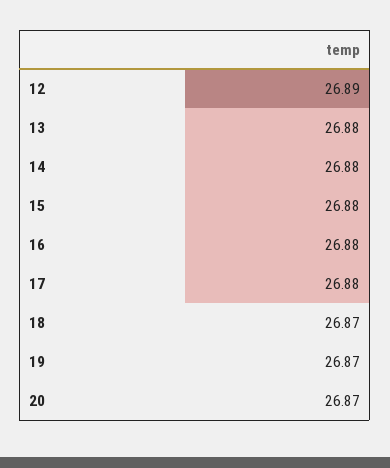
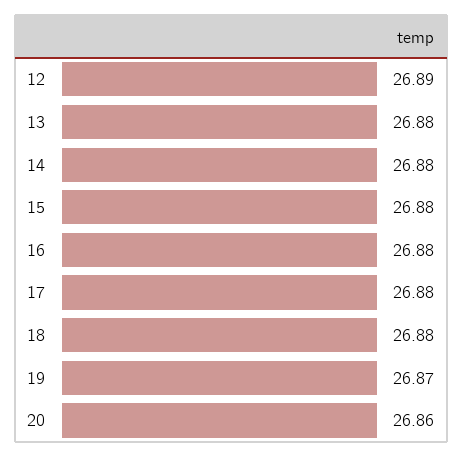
  {
    "12": 26.89,
    "13": 26.88,
    "14": 26.88,
    "15": 26.88,
    "16": 26.88,
    "17": 26.88,
-   "18": 26.87,
+   "18": 26.88,
    "19": 26.87,
-   "20": 26.87
+   "20": 26.86
  }

